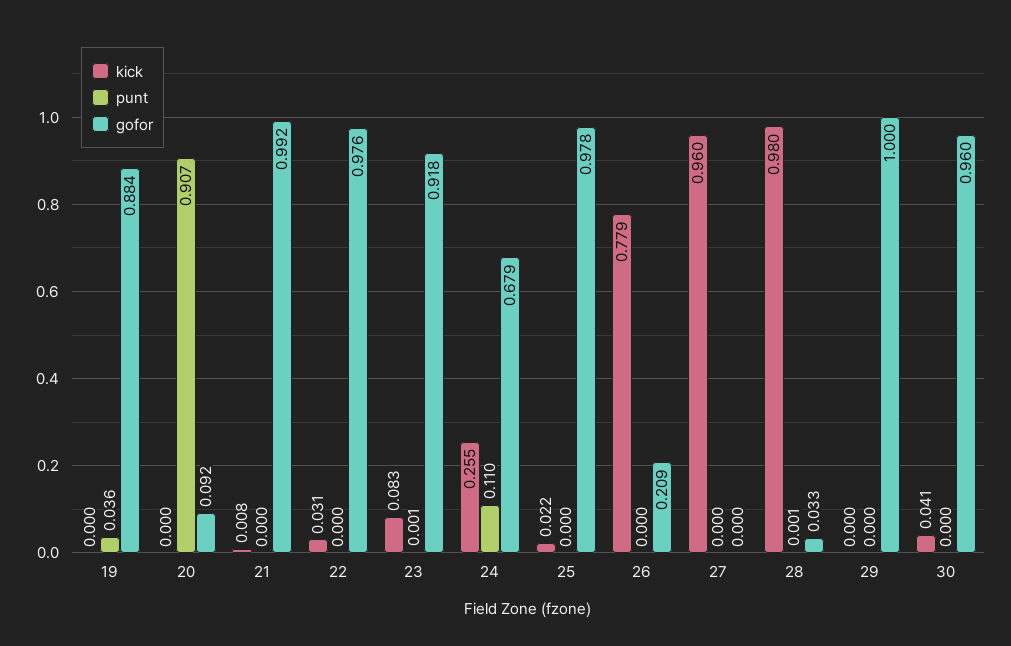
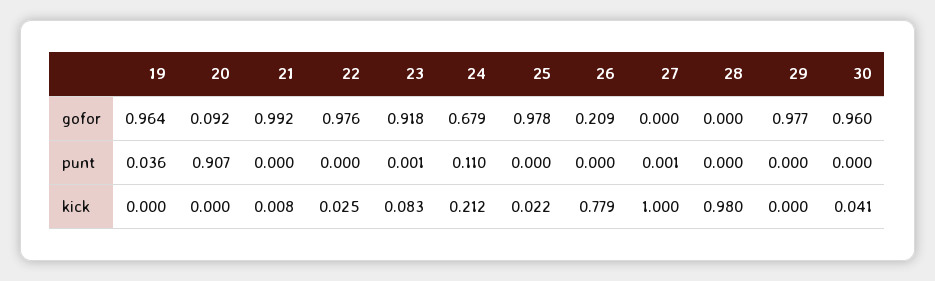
  {
    "kick": {
      "19": 0,
      "20": 0,
      "21": 0.008,
-     "22": 0.031,
+     "22": 0.025,
      "23": 0.083,
-     "24": 0.255,
+     "24": 0.212,
      "25": 0.022,
      "26": 0.779,
-     "27": 0.96,
+     "27": 1,
      "28": 0.98,
      "29": 0,
      "30": 0.041
    },
    "punt": {
      "19": 0.036,
      "20": 0.907,
      "21": 0,
      "22": 0,
      "23": 0.001,
      "24": 0.11,
      "25": 0,
      "26": 0,
-     "27": 0,
+     "27": 0.001,
-     "28": 0.001,
+     "28": 0,
      "29": 0,
      "30": 0
    },
    "gofor": {
-     "19": 0.884,
+     "19": 0.964,
      "20": 0.092,
      "21": 0.992,
      "22": 0.976,
      "23": 0.918,
      "24": 0.679,
      "25": 0.978,
      "26": 0.209,
      "27": 0,
-     "28": 0.033,
+     "28": 0,
-     "29": 1,
+     "29": 0.977,
      "30": 0.96
    }
  }

